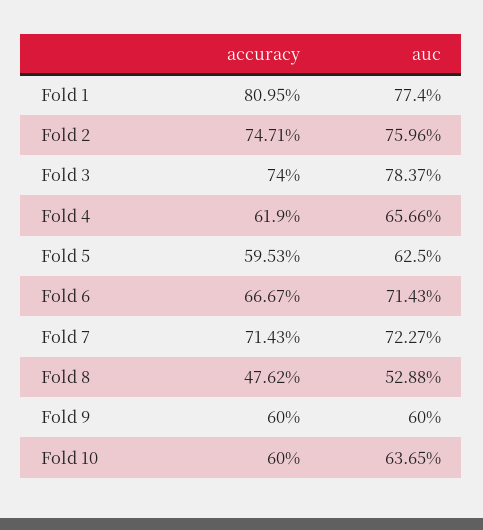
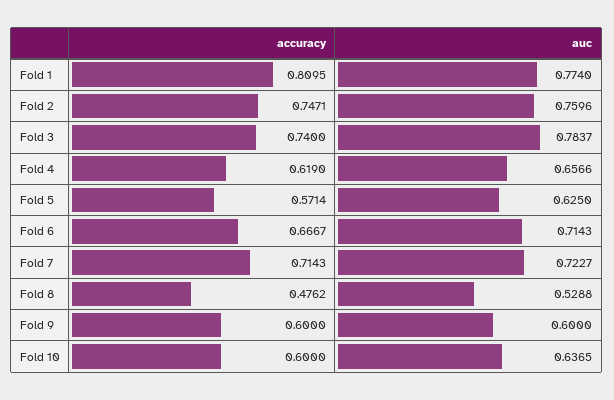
  {
    "accuracy": {
      "Fold 1": 0.8095,
      "Fold 2": 0.7471,
      "Fold 3": 0.74,
      "Fold 4": 0.619,
-     "Fold 5": 0.5953,
+     "Fold 5": 0.5714,
      "Fold 6": 0.6667,
      "Fold 7": 0.7143,
      "Fold 8": 0.4762,
      "Fold 9": 0.6,
      "Fold 10": 0.6
    },
    "auc": {
      "Fold 1": 0.774,
      "Fold 2": 0.7596,
      "Fold 3": 0.7837,
      "Fold 4": 0.6566,
      "Fold 5": 0.625,
      "Fold 6": 0.7143,
      "Fold 7": 0.7227,
      "Fold 8": 0.5288,
      "Fold 9": 0.6,
      "Fold 10": 0.6365
    }
  }

